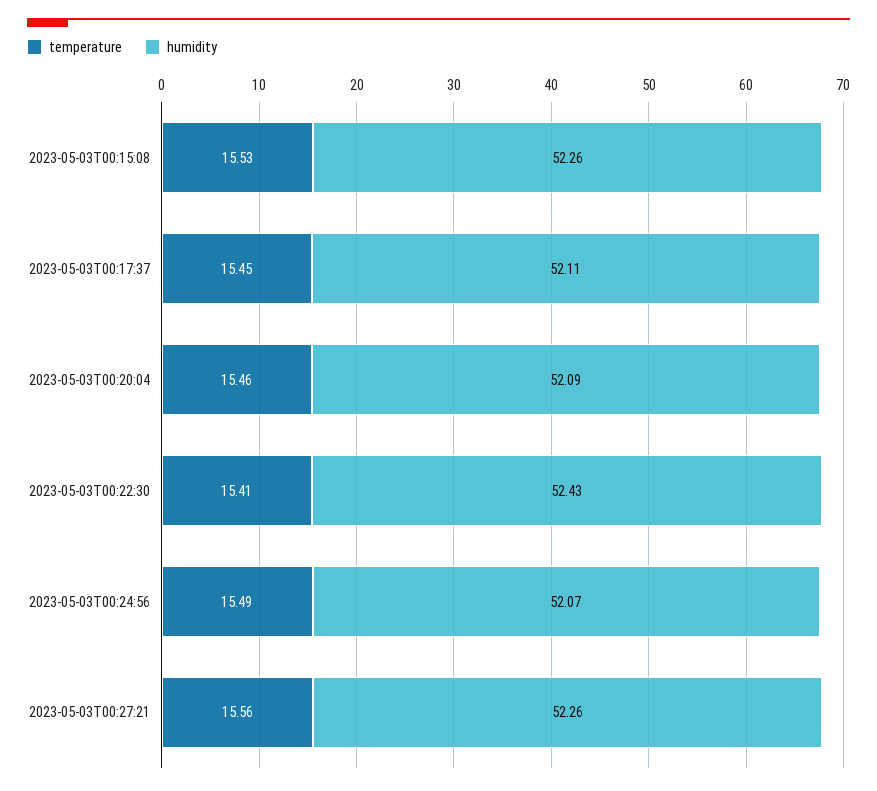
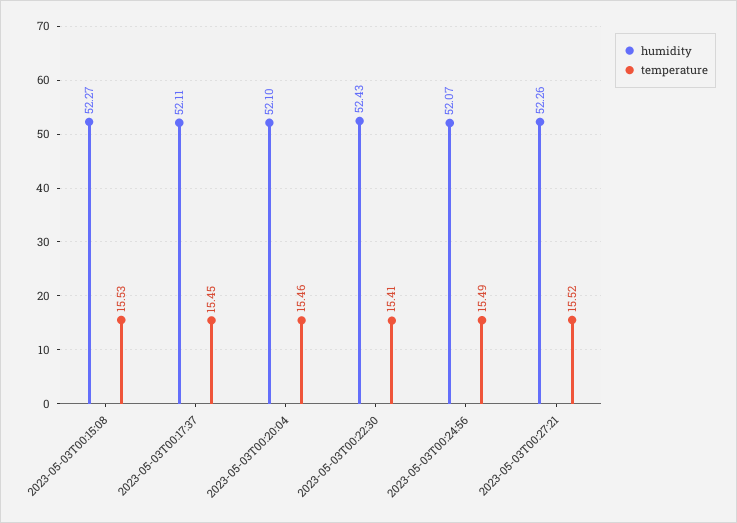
  {
    "temperature": {
      "2023-05-03T00:15:08": 15.53,
      "2023-05-03T00:17:37": 15.45,
      "2023-05-03T00:20:04": 15.46,
      "2023-05-03T00:22:30": 15.41,
      "2023-05-03T00:24:56": 15.49,
-     "2023-05-03T00:27:21": 15.56
+     "2023-05-03T00:27:21": 15.52
    },
    "humidity": {
-     "2023-05-03T00:15:08": 52.26,
+     "2023-05-03T00:15:08": 52.27,
      "2023-05-03T00:17:37": 52.11,
-     "2023-05-03T00:20:04": 52.09,
+     "2023-05-03T00:20:04": 52.1,
      "2023-05-03T00:22:30": 52.43,
      "2023-05-03T00:24:56": 52.07,
      "2023-05-03T00:27:21": 52.26
    }
  }

